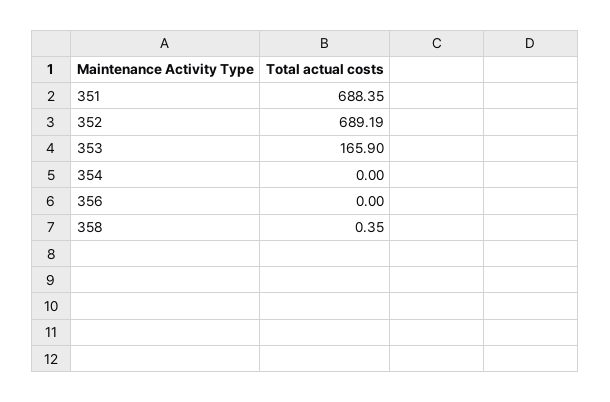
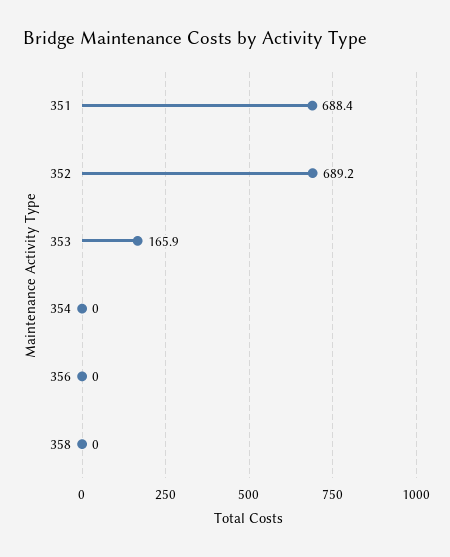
  {
    "351": 688.35,
    "352": 689.19,
    "353": 165.9,
    "354": 0,
    "356": 0,
-   "358": 0.35
+   "358": 0
  }

